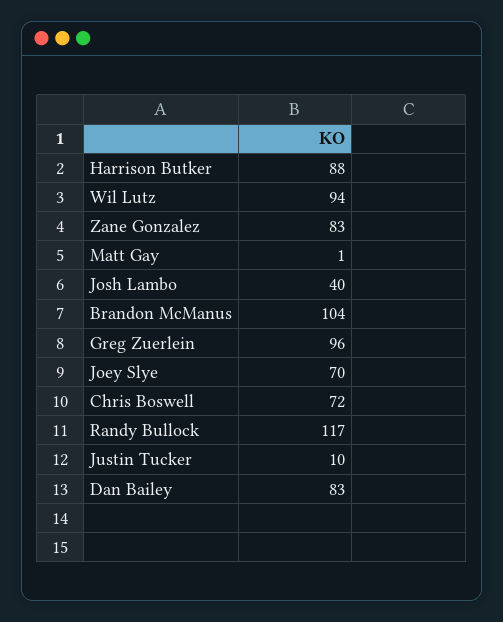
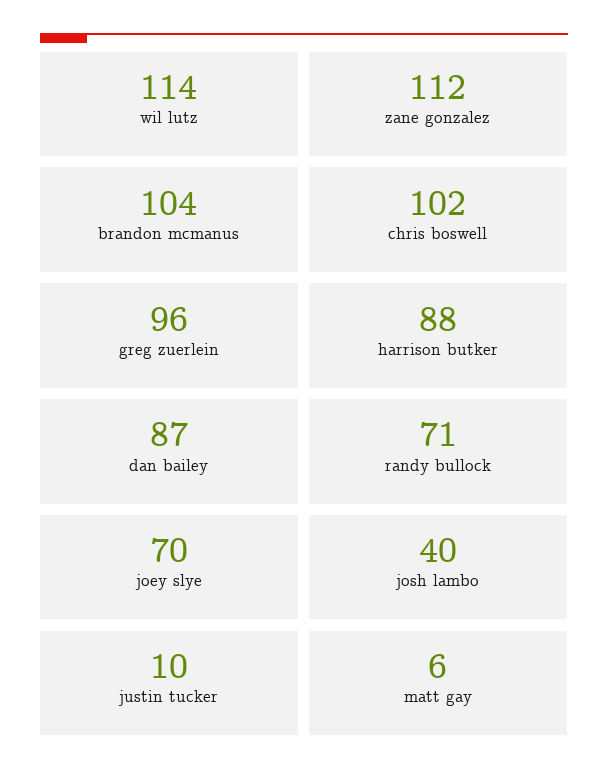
  {
    "Harrison Butker": 88,
-   "Wil Lutz": 94,
+   "Wil Lutz": 114,
-   "Zane Gonzalez": 83,
+   "Zane Gonzalez": 112,
-   "Matt Gay": 1,
+   "Matt Gay": 6,
    "Josh Lambo": 40,
    "Brandon McManus": 104,
    "Greg Zuerlein": 96,
    "Joey Slye": 70,
-   "Chris Boswell": 72,
+   "Chris Boswell": 102,
-   "Randy Bullock": 117,
+   "Randy Bullock": 71,
    "Justin Tucker": 10,
-   "Dan Bailey": 83
+   "Dan Bailey": 87
  }

